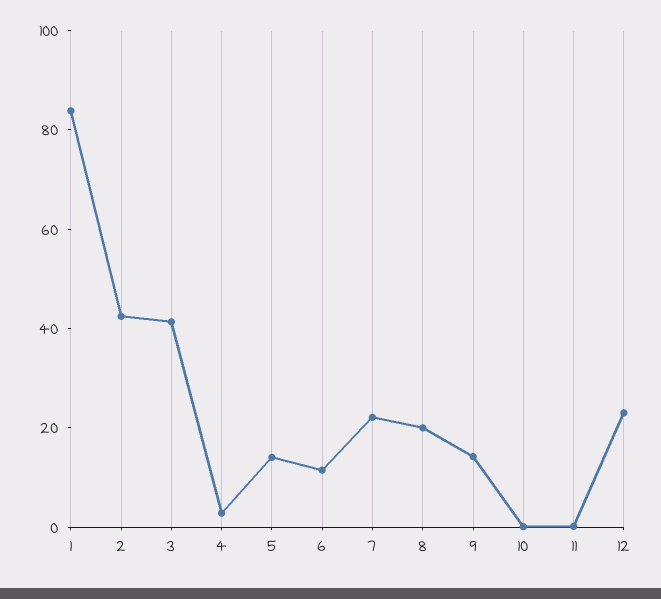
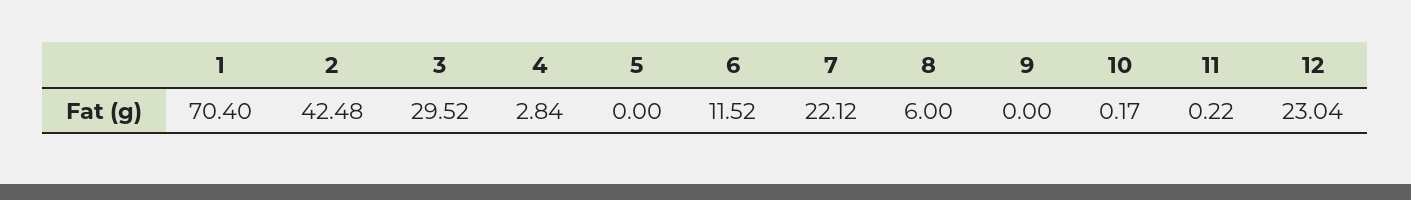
  {
-   "1": 85,
+   "1": 70.4,
    "2": 42.48,
-   "3": 40,
+   "3": 29.52,
    "4": 2.84,
-   "5": 15,
+   "5": 0,
    "6": 11.52,
    "7": 22.12,
-   "8": 20,
+   "8": 6,
-   "9": 15,
+   "9": 0,
    "10": 0.17,
    "11": 0.22,
    "12": 23.04
  }

